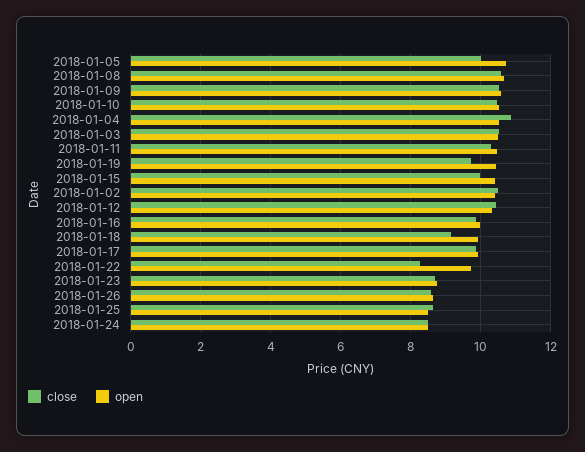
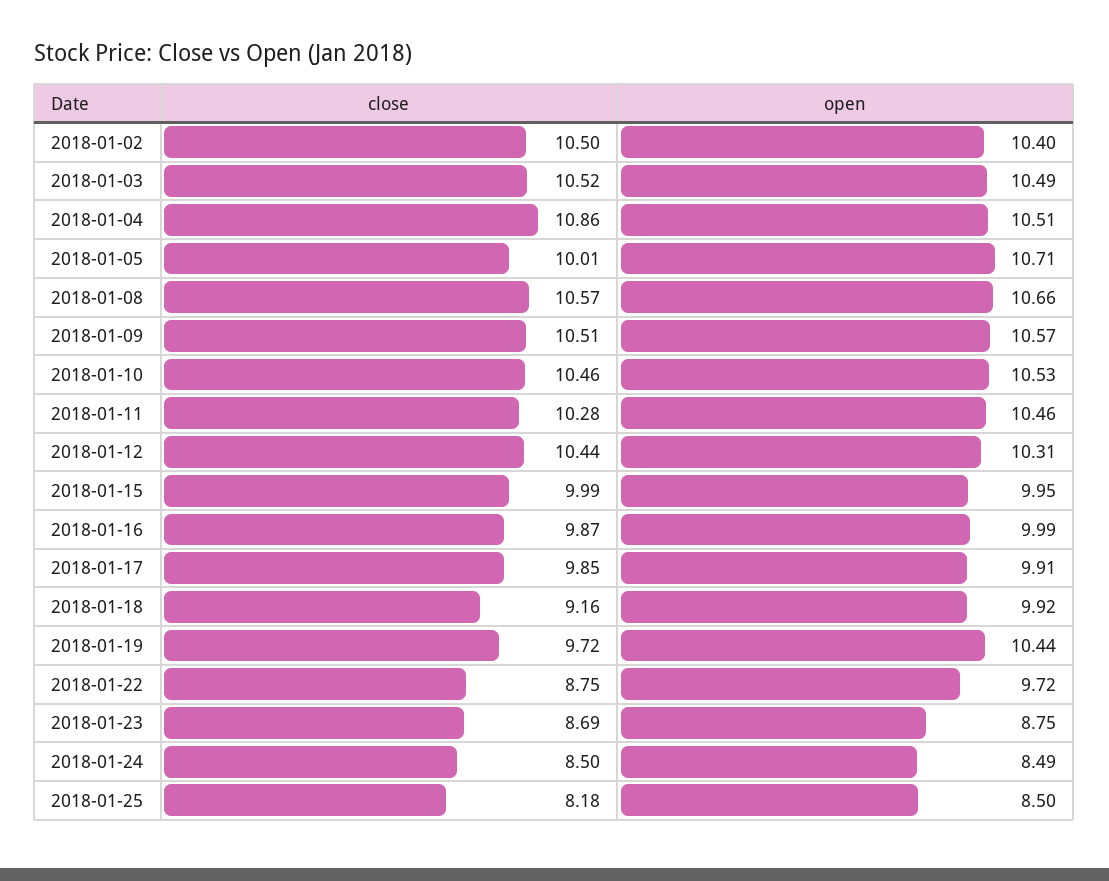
  {
    "close": {
      "2018-01-05": 10.01,
      "2018-01-08": 10.57,
      "2018-01-09": 10.51,
      "2018-01-10": 10.46,
      "2018-01-04": 10.86,
      "2018-01-03": 10.52,
      "2018-01-11": 10.28,
      "2018-01-19": 9.72,
      "2018-01-15": 9.99,
      "2018-01-02": 10.5,
      "2018-01-12": 10.44,
      "2018-01-16": 9.87,
      "2018-01-18": 9.16,
      "2018-01-17": 9.85,
-     "2018-01-22": 8.2,
+     "2018-01-22": 8.75,
      "2018-01-23": 8.69,
-     "2018-01-26": 8.6,
-     "2018-01-25": 8.6,
+     "2018-01-25": 8.18,
      "2018-01-24": 8.5
    },
    "open": {
      "2018-01-05": 10.71,
      "2018-01-08": 10.66,
      "2018-01-09": 10.57,
      "2018-01-10": 10.53,
      "2018-01-04": 10.51,
      "2018-01-03": 10.49,
      "2018-01-11": 10.46,
      "2018-01-19": 10.44,
-     "2018-01-15": 10.4,
+     "2018-01-15": 9.95,
      "2018-01-02": 10.4,
      "2018-01-12": 10.31,
      "2018-01-16": 9.99,
      "2018-01-18": 9.92,
      "2018-01-17": 9.91,
      "2018-01-22": 9.72,
      "2018-01-23": 8.75,
-     "2018-01-26": 8.6,
      "2018-01-25": 8.5,
      "2018-01-24": 8.49
    }
  }

